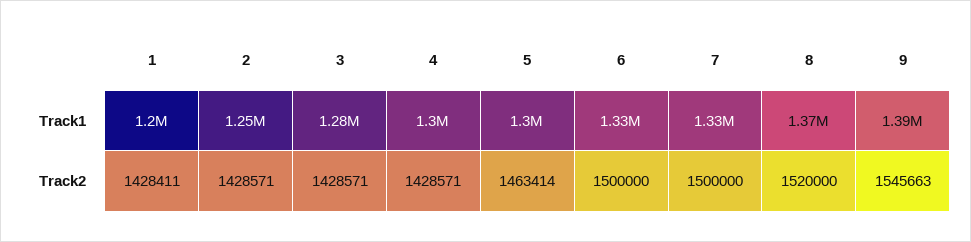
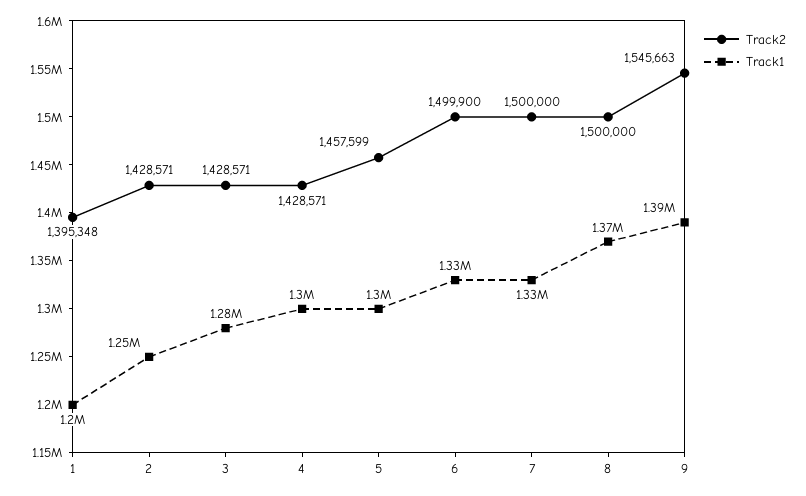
  {
    "Track1": {
      "1": 1200000,
      "2": 1250000,
      "3": 1280000,
      "4": 1300000,
      "5": 1300000,
      "6": 1330000,
      "7": 1330000,
      "8": 1370000,
      "9": 1390000
    },
    "Track2": {
-     "1": 1428411,
+     "1": 1395348,
      "2": 1428571,
      "3": 1428571,
      "4": 1428571,
-     "5": 1463414,
+     "5": 1457599,
-     "6": 1500000,
+     "6": 1499900,
      "7": 1500000,
-     "8": 1520000,
+     "8": 1500000,
      "9": 1545663
    }
  }

